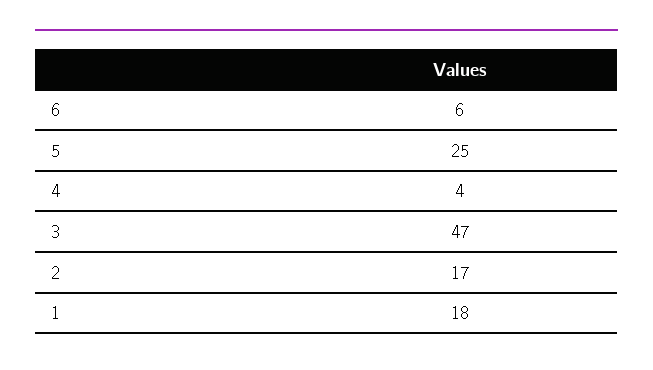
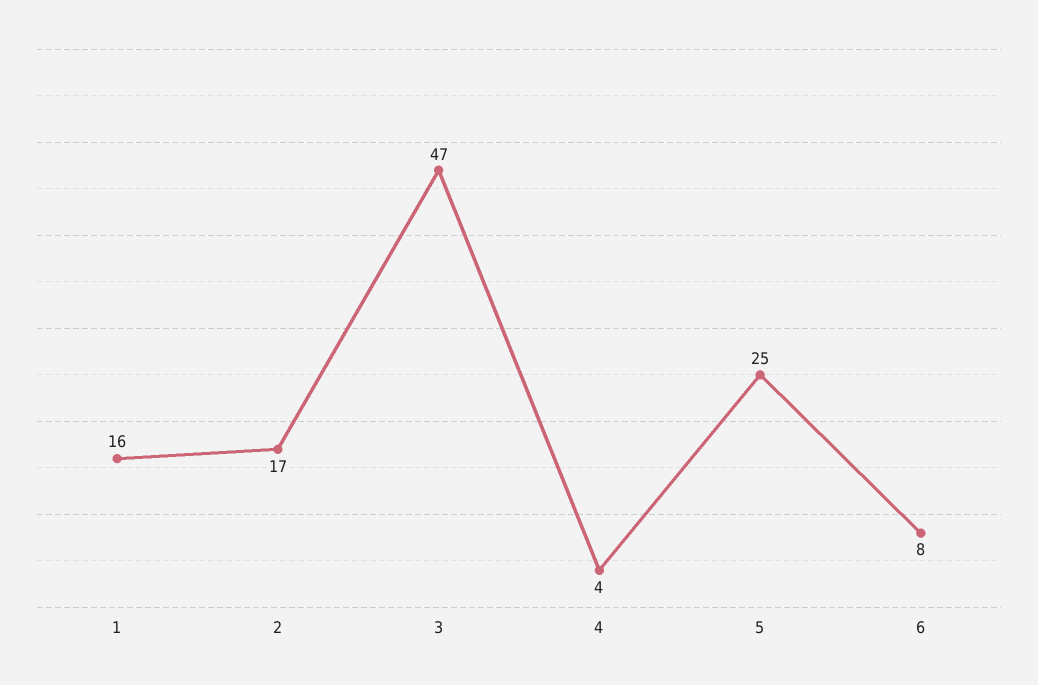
  {
-   "6": 6,
+   "6": 8,
    "5": 25,
    "4": 4,
    "3": 47,
    "2": 17,
-   "1": 18
+   "1": 16
  }

